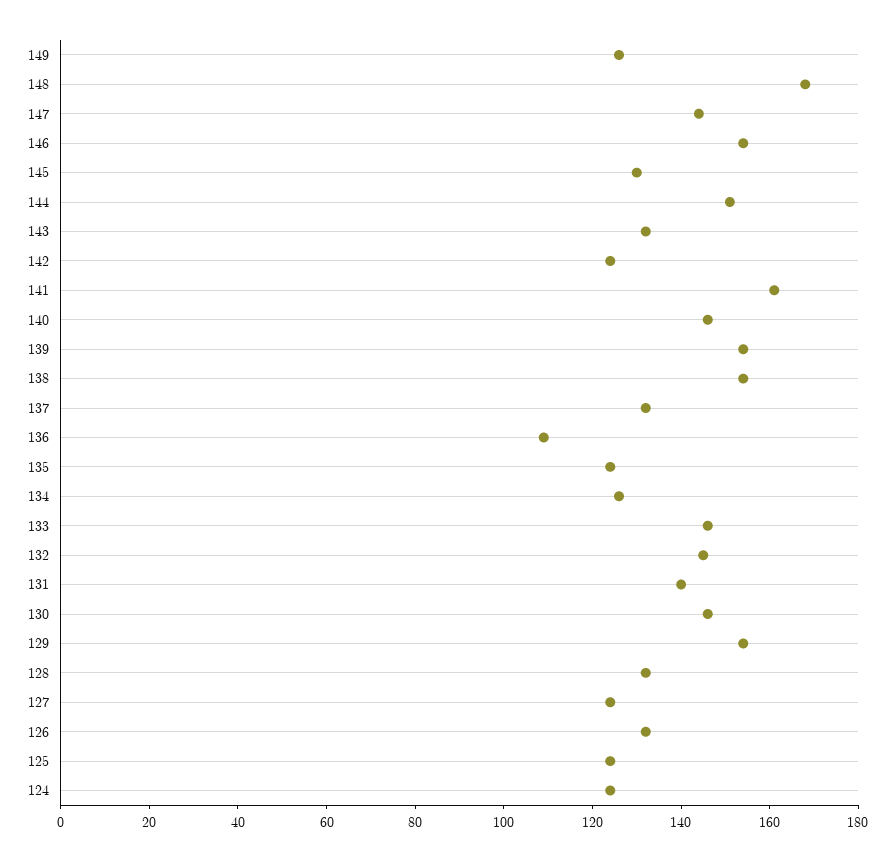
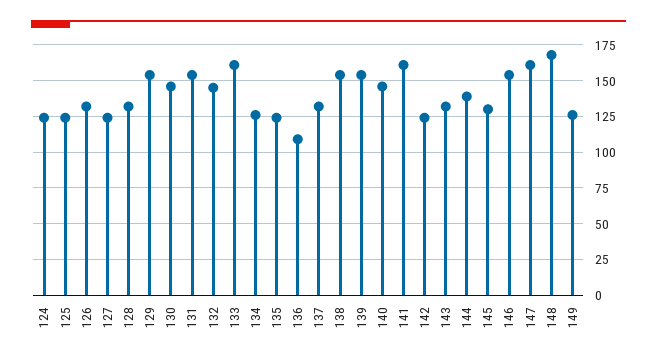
  {
    "149": 125,
    "148": 170,
-   "147": 145,
+   "147": 160,
    "146": 155,
    "145": 130,
-   "144": 150,
+   "144": 140,
    "143": 130,
    "142": 125,
    "141": 160,
    "140": 145,
    "139": 155,
    "138": 155,
    "137": 130,
    "136": 110,
    "135": 125,
    "134": 125,
-   "133": 145,
+   "133": 160,
    "132": 145,
-   "131": 140,
+   "131": 155,
    "130": 145,
    "129": 155,
    "128": 130,
    "127": 125,
    "126": 130,
    "125": 125,
    "124": 125
  }

